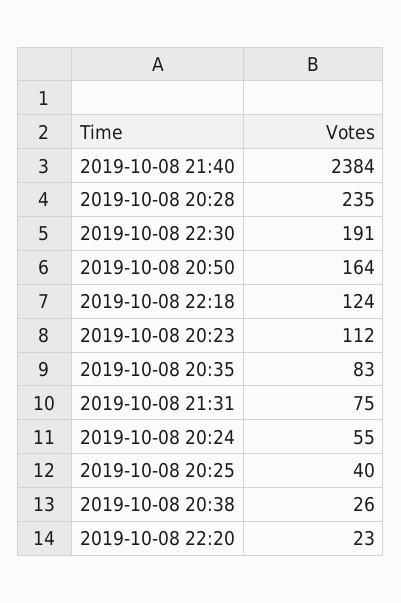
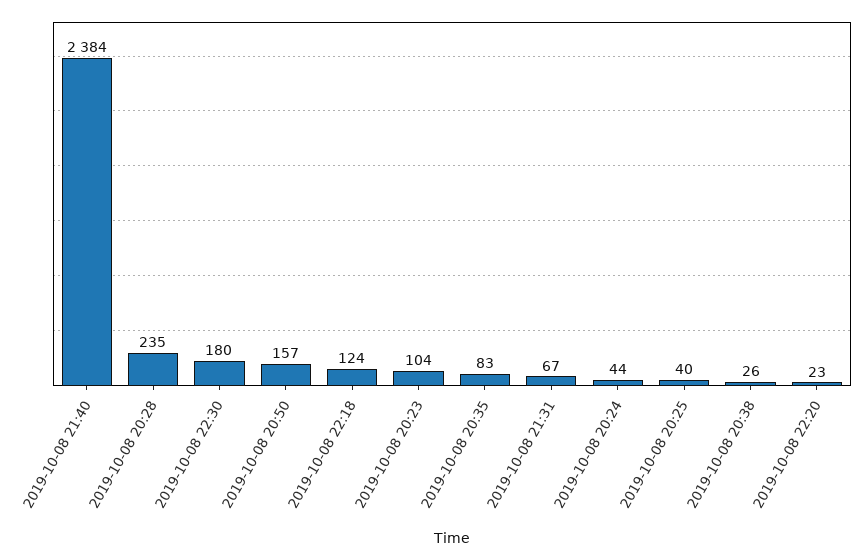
  {
    "2019-10-08 21:40": 2384,
    "2019-10-08 20:28": 235,
-   "2019-10-08 22:30": 191,
+   "2019-10-08 22:30": 180,
-   "2019-10-08 20:50": 164,
+   "2019-10-08 20:50": 157,
    "2019-10-08 22:18": 124,
-   "2019-10-08 20:23": 112,
+   "2019-10-08 20:23": 104,
    "2019-10-08 20:35": 83,
-   "2019-10-08 21:31": 75,
+   "2019-10-08 21:31": 67,
-   "2019-10-08 20:24": 55,
+   "2019-10-08 20:24": 44,
    "2019-10-08 20:25": 40,
    "2019-10-08 20:38": 26,
    "2019-10-08 22:20": 23
  }

